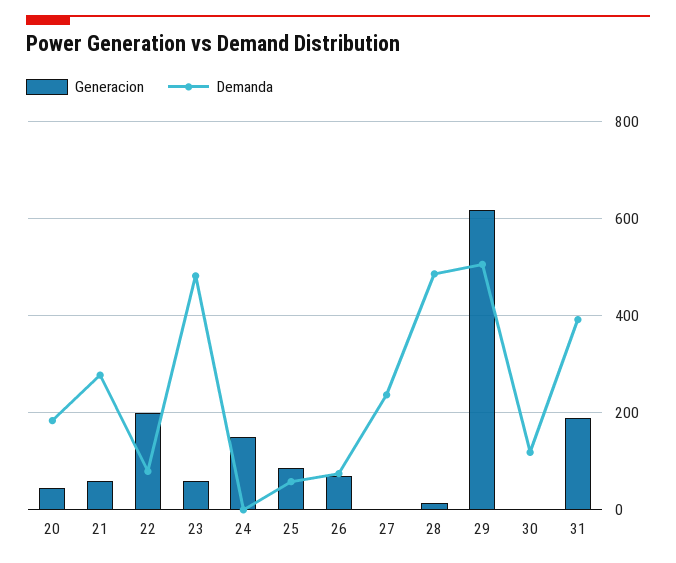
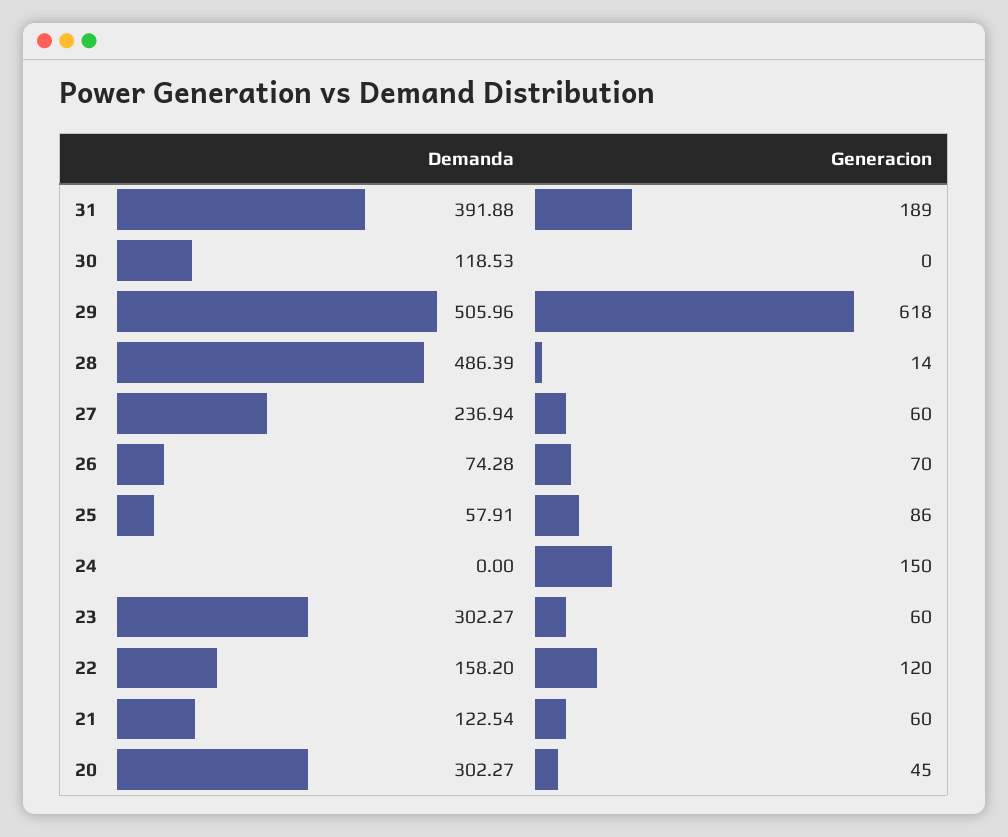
  {
    "Generacion": {
      "20": 45,
      "21": 60,
-     "22": 200,
+     "22": 120,
      "23": 60,
      "24": 150,
      "25": 86,
      "26": 70,
-     "27": 0,
+     "27": 60,
      "28": 14,
      "29": 618,
      "30": 0,
      "31": 189
    },
    "Demanda": {
-     "20": 180,
+     "20": 302.27,
-     "21": 280,
+     "21": 122.54,
-     "22": 80,
+     "22": 158.2,
-     "23": 480,
+     "23": 302.27,
      "24": 0,
      "25": 57.91,
      "26": 74.28,
      "27": 236.94,
      "28": 486.39,
      "29": 505.96,
      "30": 118.53,
      "31": 391.88
    }
  }

